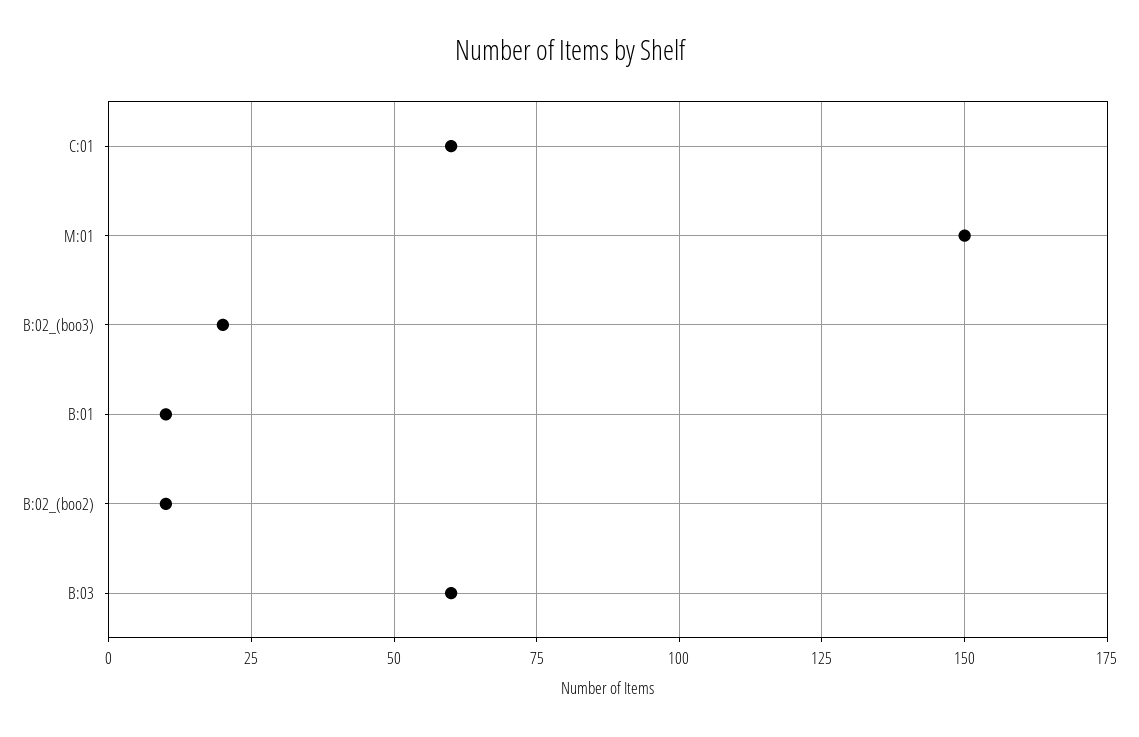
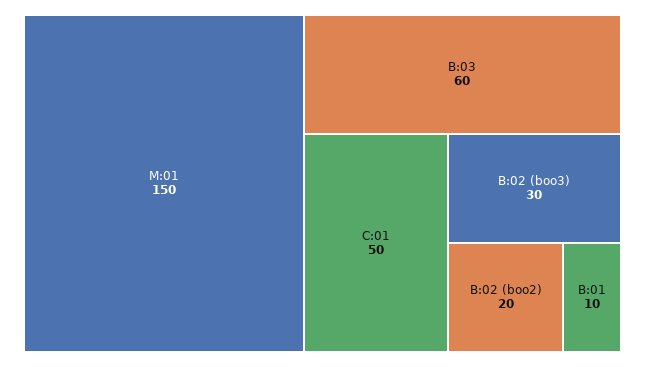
  {
-   "C:01": 60,
+   "C:01": 50,
    "M:01": 150,
-   "B:02_(boo3)": 20,
+   "B:02_(boo3)": 30,
    "B:01": 10,
-   "B:02_(boo2)": 10,
+   "B:02_(boo2)": 20,
    "B:03": 60
  }

